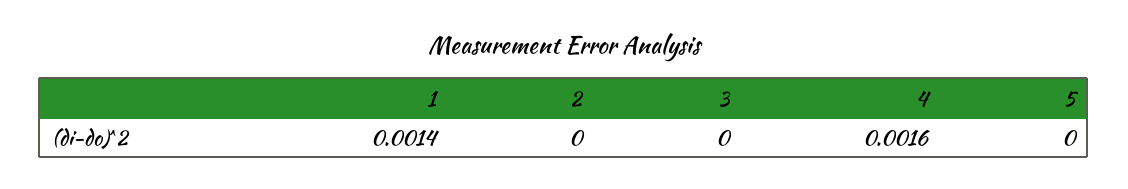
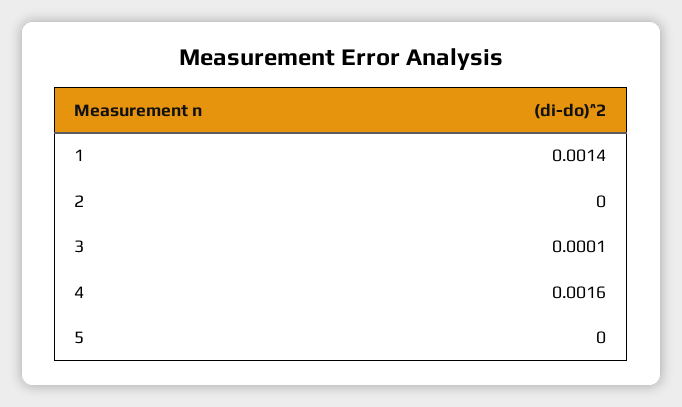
  {
    "1": 0.0014,
    "2": 0,
-   "3": 0,
+   "3": 0.0001,
    "4": 0.0016,
    "5": 0
  }

